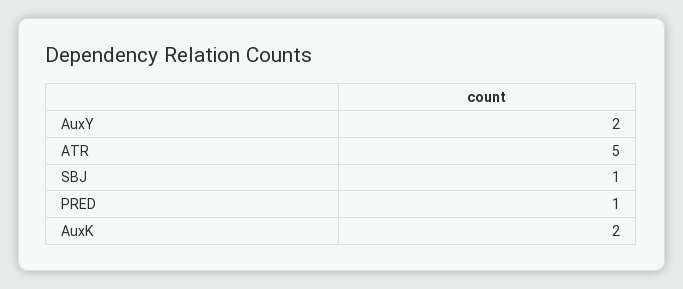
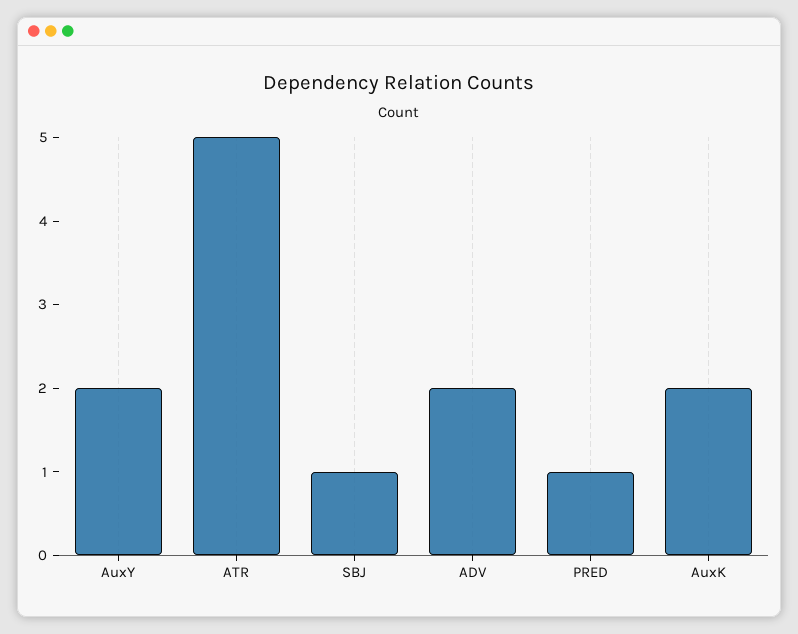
  {
    "AuxY": 2,
    "ATR": 5,
    "SBJ": 1,
    "PRED": 1,
-   "AuxK": 2
+   "AuxK": 2,
+   "ADV": 2
  }

